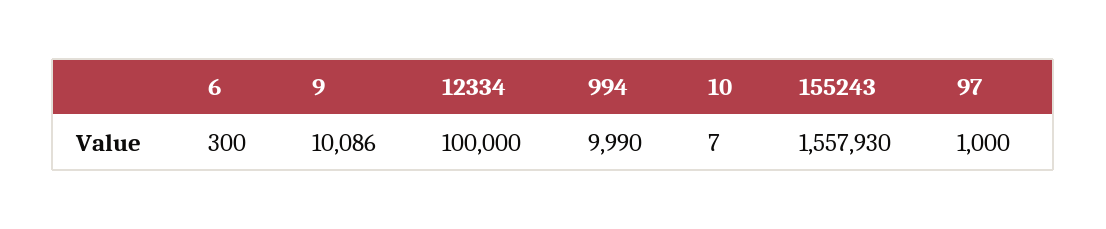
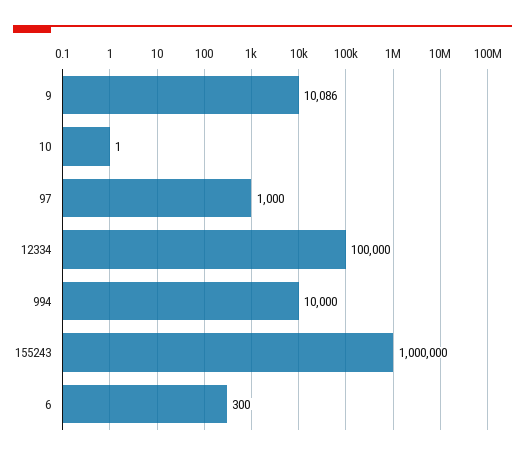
  {
    "6": 300,
    "9": 10086,
    "12334": 100000,
-   "994": 9990,
+   "994": 10000,
-   "10": 7,
+   "10": 1,
-   "155243": 1557930,
+   "155243": 1000000,
    "97": 1000
  }

